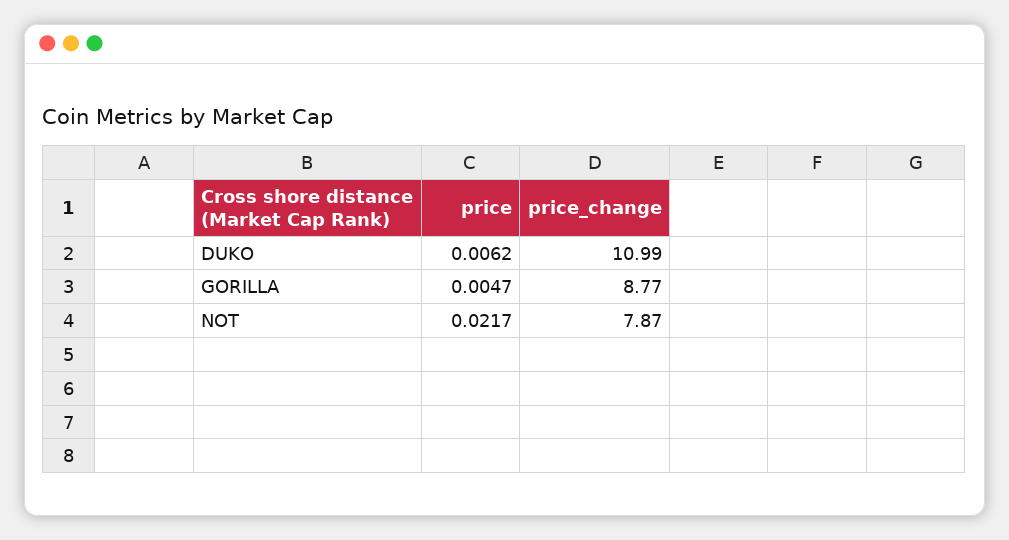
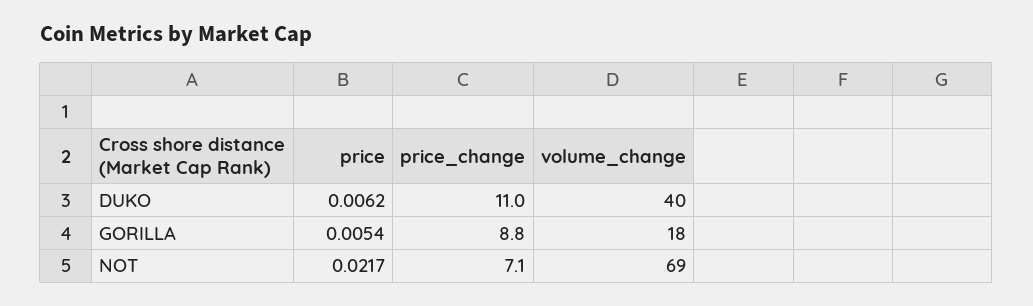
  {
    "price": {
      "DUKO": 0.0062,
-     "GORILLA": 0.0047,
+     "GORILLA": 0.0054,
      "NOT": 0.0217
    },
    "price_change": {
      "DUKO": 10.99,
      "GORILLA": 8.77,
-     "NOT": 7.87
+     "NOT": 7.1
-   }
+   },
+   "volume_change": {
+     "DUKO": 40,
+     "GORILLA": 18,
+     "NOT": 69
+   }
  }

